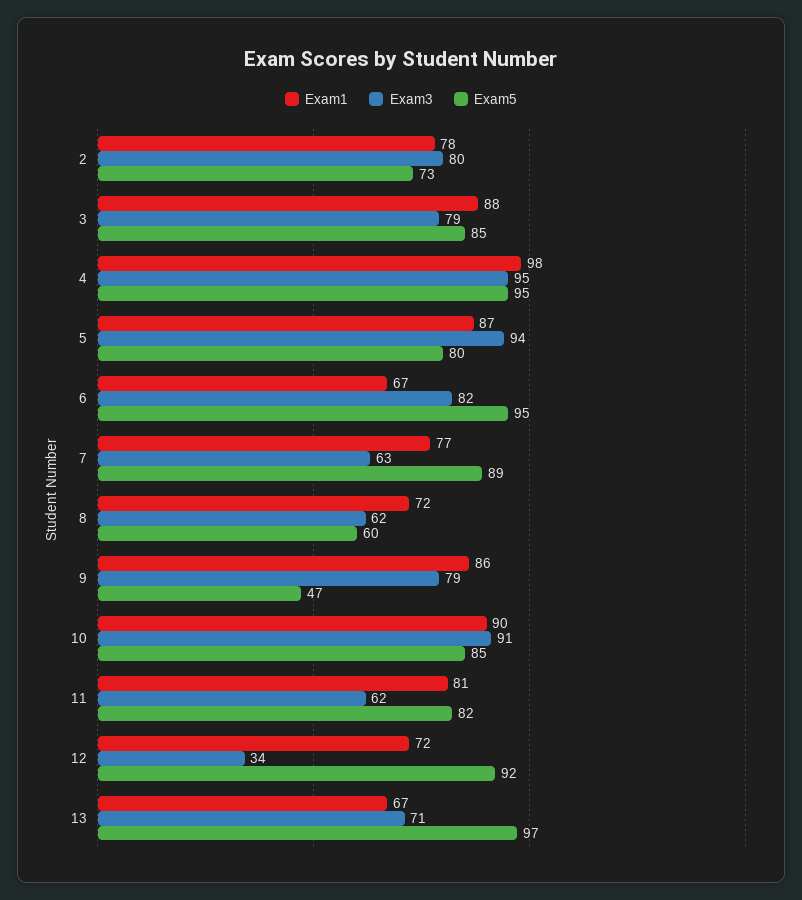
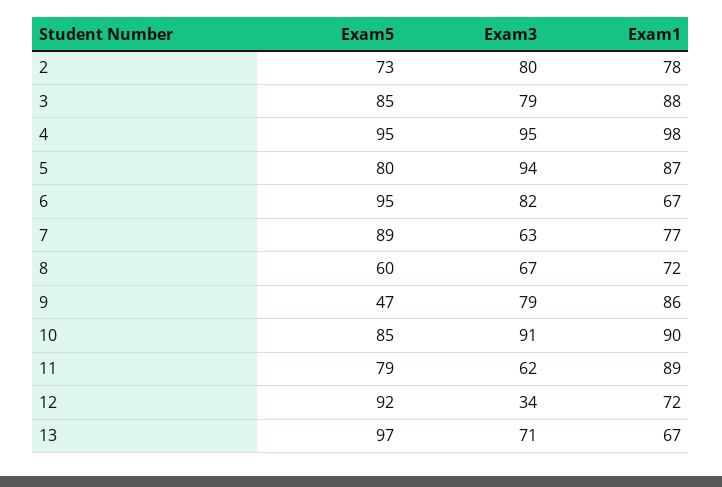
  {
    "Exam1": {
      "2": 78,
      "3": 88,
      "4": 98,
      "5": 87,
      "6": 67,
      "7": 77,
      "8": 72,
      "9": 86,
      "10": 90,
-     "11": 81,
+     "11": 89,
      "12": 72,
      "13": 67
    },
    "Exam3": {
      "2": 80,
      "3": 79,
      "4": 95,
      "5": 94,
      "6": 82,
      "7": 63,
-     "8": 62,
+     "8": 67,
      "9": 79,
      "10": 91,
      "11": 62,
      "12": 34,
      "13": 71
    },
    "Exam5": {
      "2": 73,
      "3": 85,
      "4": 95,
      "5": 80,
      "6": 95,
      "7": 89,
      "8": 60,
      "9": 47,
      "10": 85,
-     "11": 82,
+     "11": 79,
      "12": 92,
      "13": 97
    }
  }

